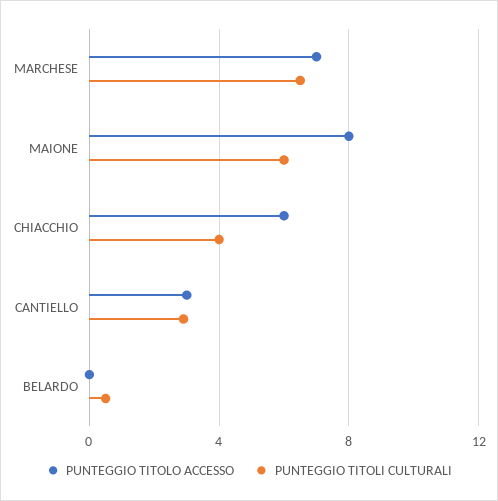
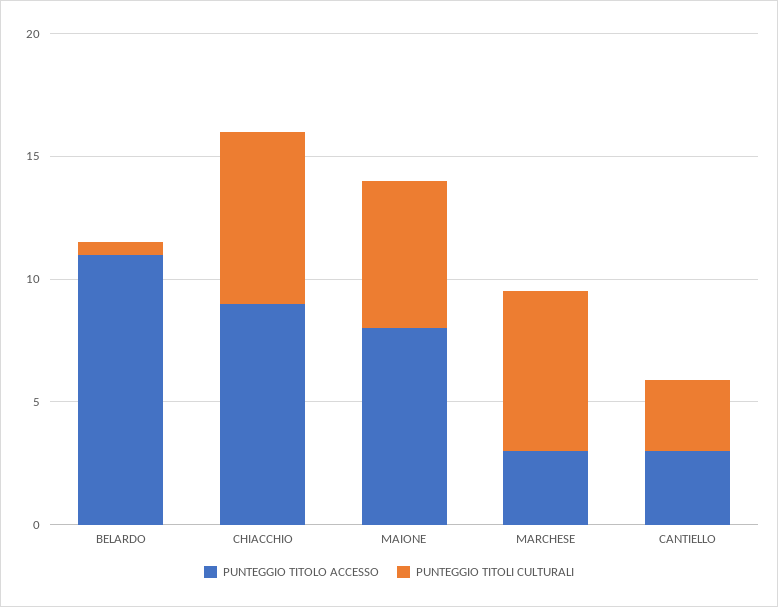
  {
    "PUNTEGGIO TITOLO ACCESSO": {
-     "MARCHESE": 7,
+     "MARCHESE": 3,
      "MAIONE": 8,
-     "CHIACCHIO": 6,
+     "CHIACCHIO": 9,
      "CANTIELLO": 3,
-     "BELARDO": 0
+     "BELARDO": 11
    },
    "PUNTEGGIO TITOLI CULTURALI": {
      "MARCHESE": 6.5,
      "MAIONE": 6,
-     "CHIACCHIO": 4,
+     "CHIACCHIO": 7,
      "CANTIELLO": 3,
      "BELARDO": 0.5
    }
  }

